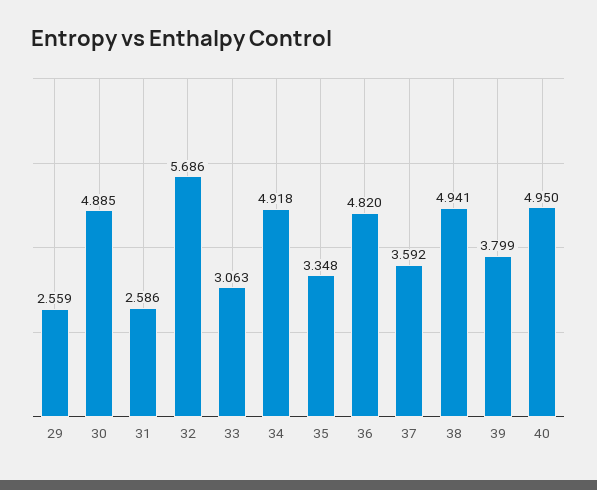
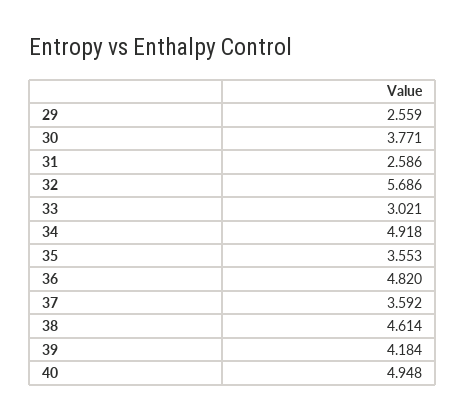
  {
    "29": 2.559,
-   "30": 4.885,
+   "30": 3.771,
    "31": 2.586,
    "32": 5.686,
-   "33": 3.063,
+   "33": 3.021,
    "34": 4.918,
-   "35": 3.348,
+   "35": 3.553,
    "36": 4.82,
    "37": 3.592,
-   "38": 4.941,
+   "38": 4.614,
-   "39": 3.799,
+   "39": 4.184,
-   "40": 4.95
+   "40": 4.948
  }

